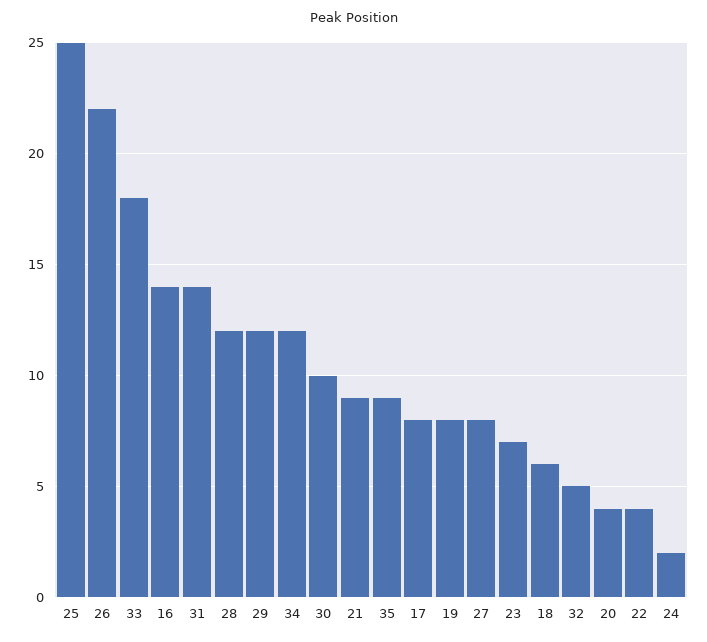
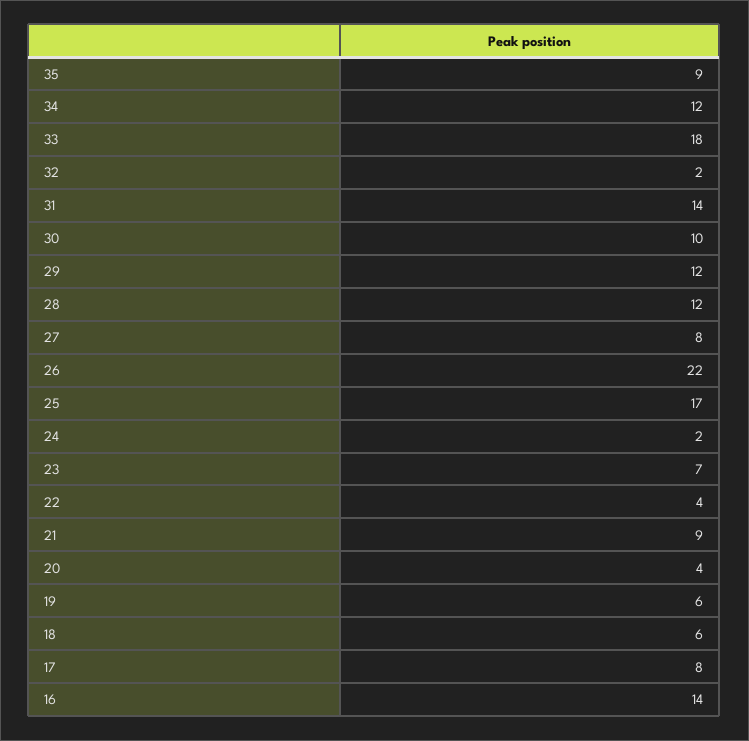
  {
-   "25": 25,
+   "25": 17,
    "26": 22,
    "33": 18,
    "16": 14,
    "31": 14,
    "28": 12,
    "29": 12,
    "34": 12,
    "30": 10,
    "21": 9,
    "35": 9,
    "17": 8,
-   "19": 8,
+   "19": 6,
    "27": 8,
    "23": 7,
    "18": 6,
-   "32": 5,
+   "32": 2,
    "20": 4,
    "22": 4,
    "24": 2
  }

